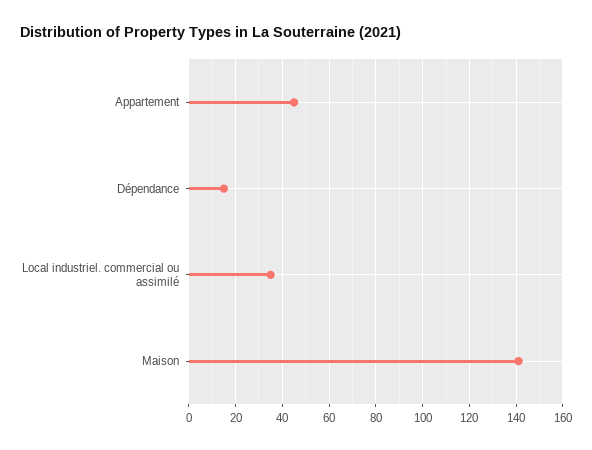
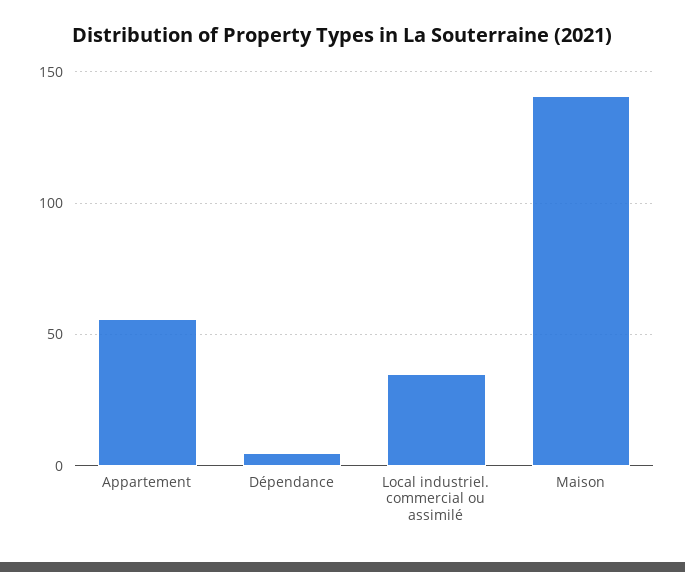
  {
-   "Appartement": 45,
+   "Appartement": 55,
-   "Dépendance": 15,
+   "Dépendance": 5,
    "Local industriel. commercial ou assimilé": 35,
    "Maison": 140
  }

